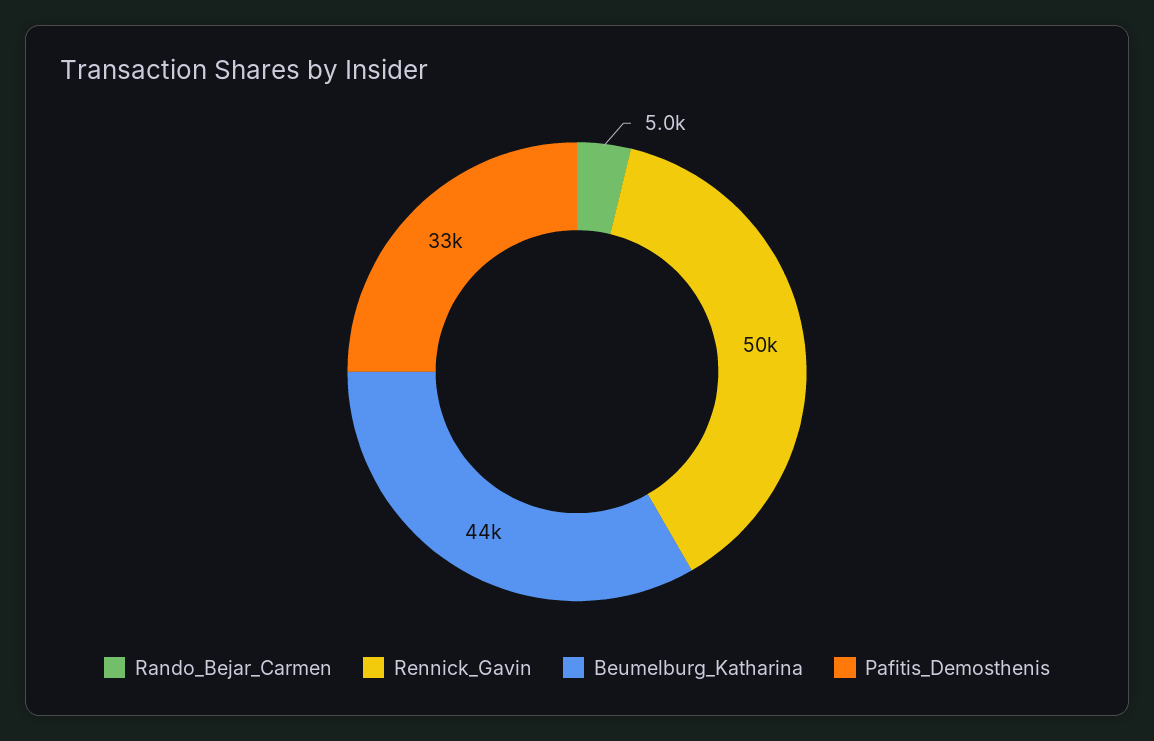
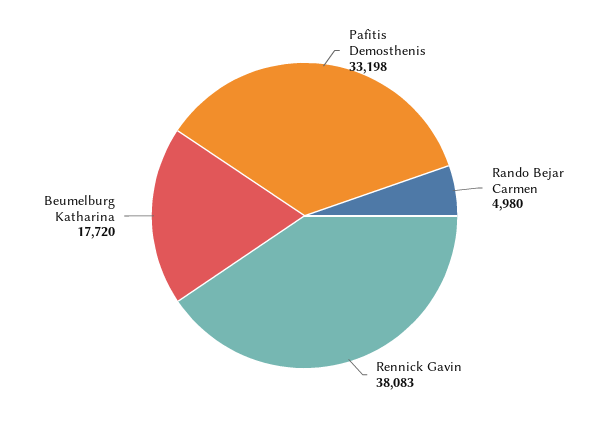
  {
    "Rando_Bejar_Carmen": 4980,
-   "Rennick_Gavin": 50000,
+   "Rennick_Gavin": 38083,
-   "Beumelburg_Katharina": 44000,
+   "Beumelburg_Katharina": 17720,
    "Pafitis_Demosthenis": 33198
  }

